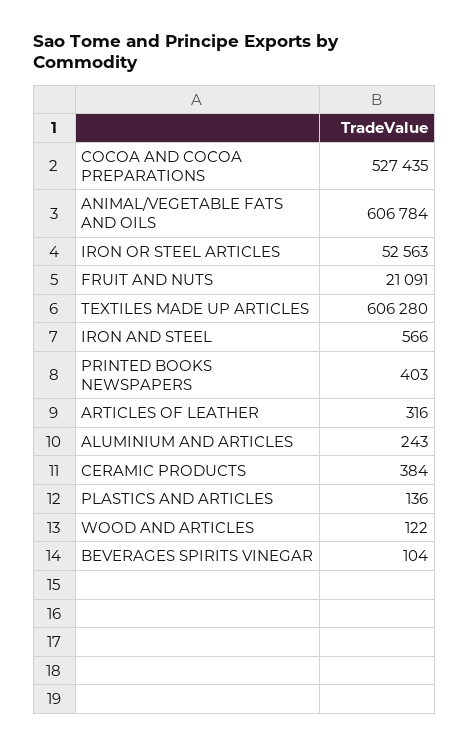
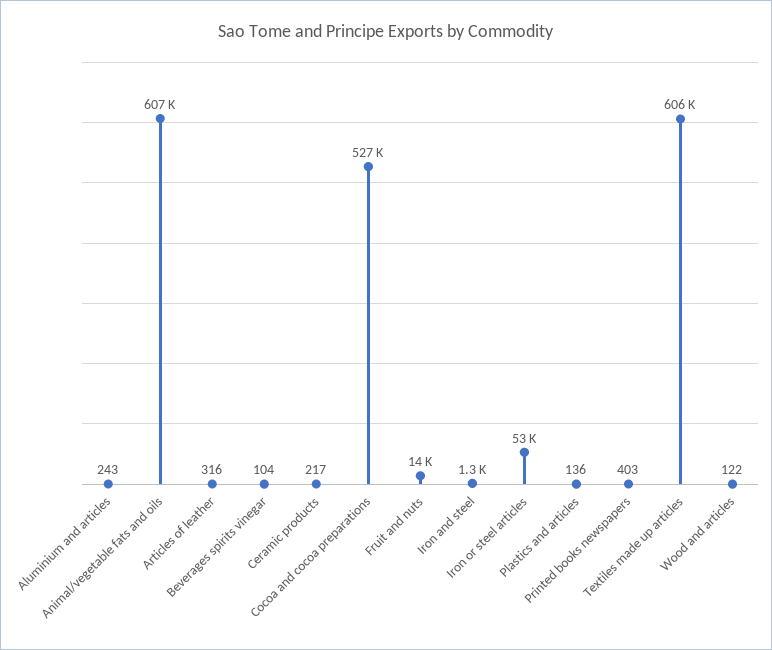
  {
    "COCOA AND COCOA PREPARATIONS": 527435,
    "ANIMAL/VEGETABLE FATS AND OILS": 606784,
    "IRON OR STEEL ARTICLES": 52563,
-   "FRUIT AND NUTS": 21091,
+   "FRUIT AND NUTS": 14000,
    "TEXTILES MADE UP ARTICLES": 606280,
-   "IRON AND STEEL": 566,
+   "IRON AND STEEL": 1300,
    "PRINTED BOOKS NEWSPAPERS": 403,
    "ARTICLES OF LEATHER": 316,
    "ALUMINIUM AND ARTICLES": 243,
-   "CERAMIC PRODUCTS": 384,
+   "CERAMIC PRODUCTS": 217,
    "PLASTICS AND ARTICLES": 136,
    "WOOD AND ARTICLES": 122,
    "BEVERAGES SPIRITS VINEGAR": 104
  }

